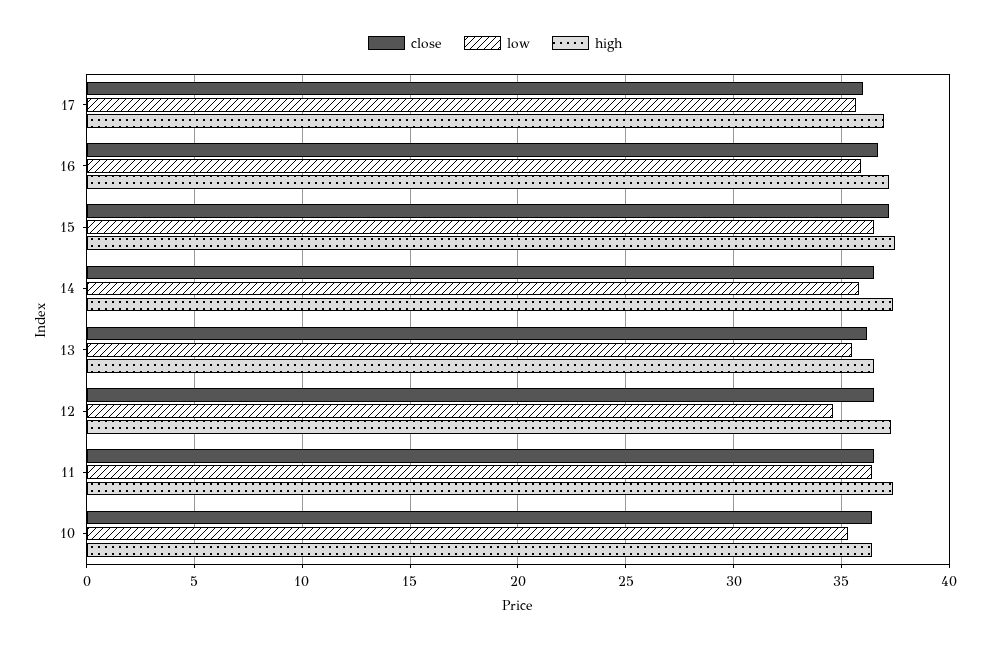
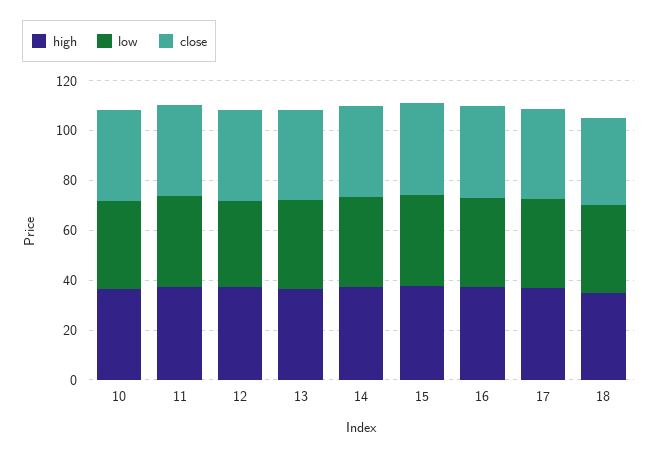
  {
    "close": {
      "17": 36,
      "16": 36.5,
      "15": 37,
      "14": 36.5,
      "13": 36,
      "12": 36.5,
      "11": 36.5,
-     "10": 36.5
+     "10": 36.5,
+     "18": 35
    },
    "low": {
      "17": 35.5,
      "16": 36,
      "15": 36.5,
      "14": 36,
      "13": 35.5,
      "12": 34.5,
      "11": 36.5,
-     "10": 35.5
+     "10": 35.5,
+     "18": 35
    },
    "high": {
      "17": 37,
      "16": 37,
      "15": 37.5,
      "14": 37.5,
      "13": 36.5,
      "12": 37.5,
      "11": 37.5,
-     "10": 36.5
+     "10": 36.5,
+     "18": 35
    }
  }

